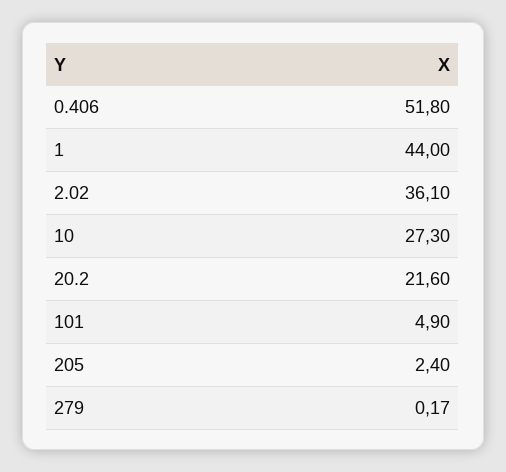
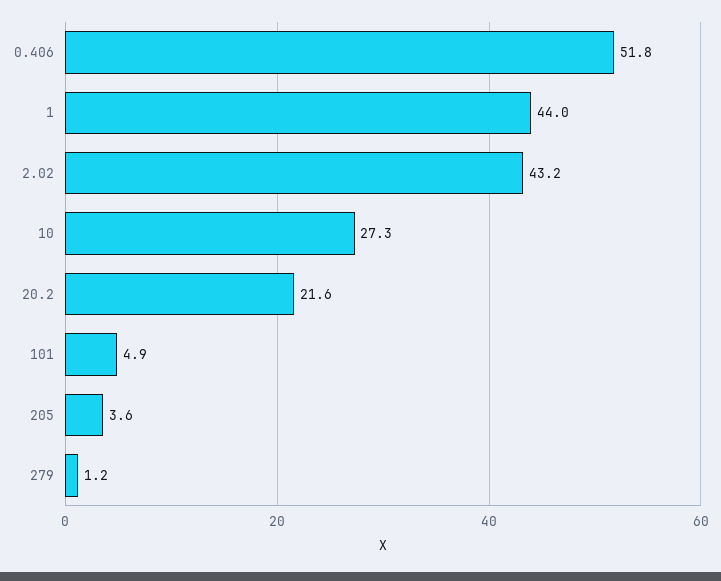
  {
    "0.406": 51.8,
    "1": 44,
-   "2.02": 36.1,
+   "2.02": 43.2,
    "10": 27.3,
    "20.2": 21.6,
    "101": 4.9,
-   "205": 2.4,
+   "205": 3.6,
-   "279": 0.17
+   "279": 1.2
  }

